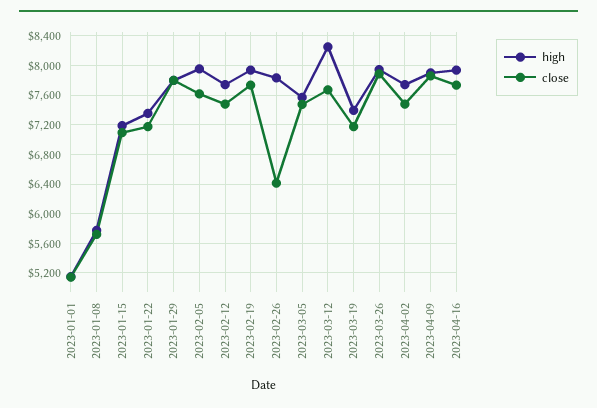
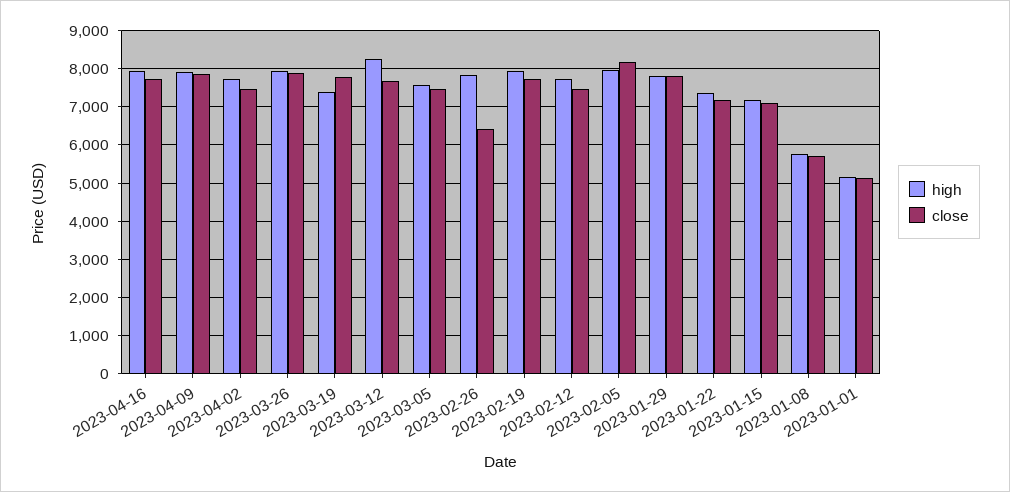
  {
    "high": {
      "2023-01-01": 5200,
      "2023-01-08": 5800,
      "2023-01-15": 7200,
      "2023-01-22": 7400,
      "2023-01-29": 7800,
      "2023-02-05": 8000,
      "2023-02-12": 7700,
      "2023-02-19": 7900,
      "2023-02-26": 7800,
      "2023-03-05": 7600,
      "2023-03-12": 8200,
      "2023-03-19": 7400,
      "2023-03-26": 7900,
      "2023-04-02": 7700,
      "2023-04-09": 7900,
      "2023-04-16": 7900
    },
    "close": {
      "2023-01-01": 5100,
      "2023-01-08": 5700,
      "2023-01-15": 7100,
      "2023-01-22": 7200,
      "2023-01-29": 7800,
-     "2023-02-05": 7600,
+     "2023-02-05": 8200,
      "2023-02-12": 7500,
      "2023-02-19": 7700,
      "2023-02-26": 6400,
      "2023-03-05": 7500,
      "2023-03-12": 7700,
-     "2023-03-19": 7200,
+     "2023-03-19": 7800,
      "2023-03-26": 7900,
      "2023-04-02": 7500,
      "2023-04-09": 7900,
      "2023-04-16": 7700
    }
  }

